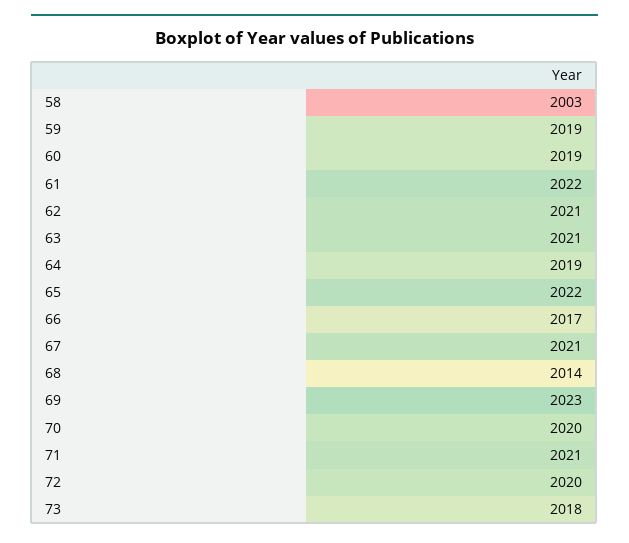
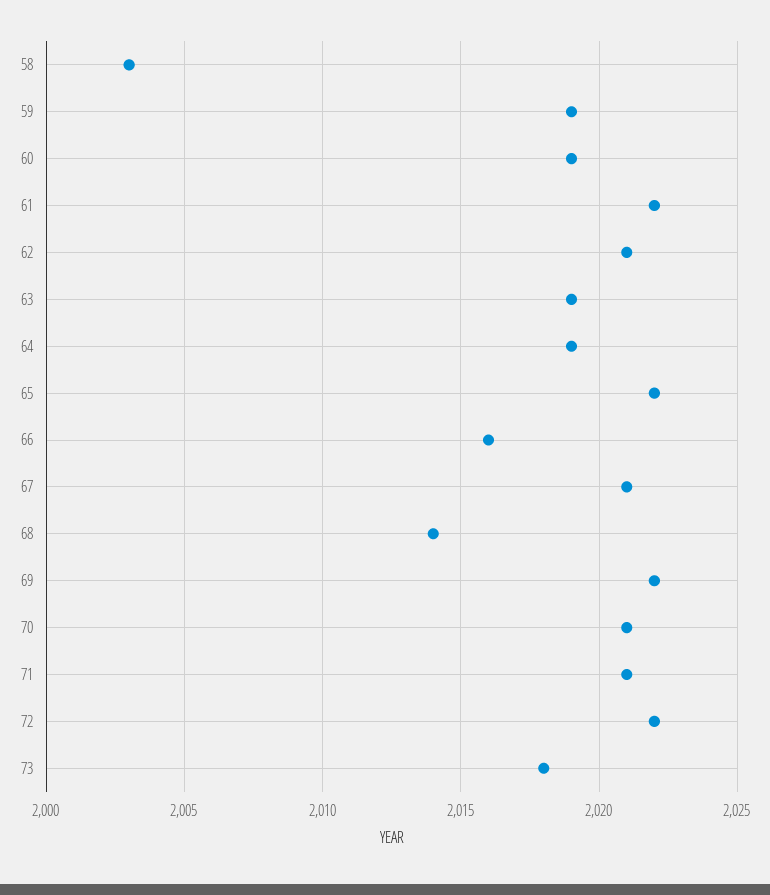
  {
    "58": 2003,
    "59": 2019,
    "60": 2019,
    "61": 2022,
    "62": 2021,
-   "63": 2021,
+   "63": 2019,
    "64": 2019,
    "65": 2022,
-   "66": 2017,
+   "66": 2016,
    "67": 2021,
    "68": 2014,
-   "69": 2023,
+   "69": 2022,
-   "70": 2020,
+   "70": 2021,
    "71": 2021,
-   "72": 2020,
+   "72": 2022,
    "73": 2018
  }

